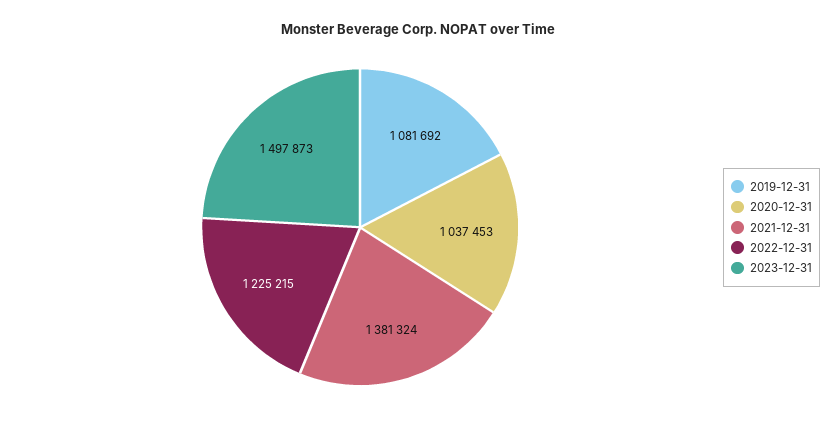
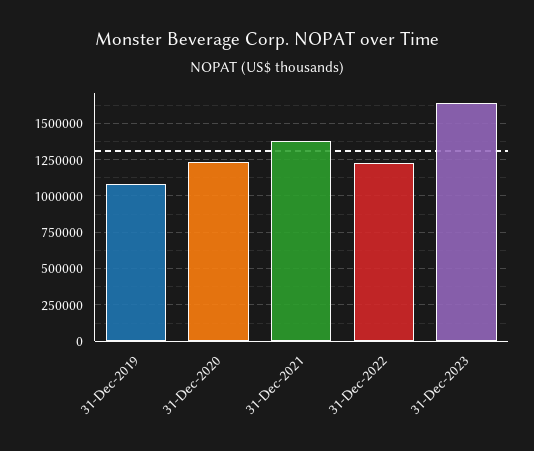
  {
    "2019-12-31": 1081692,
-   "2020-12-31": 1037453,
+   "2020-12-31": 1250000,
    "2021-12-31": 1381324,
    "2022-12-31": 1225215,
-   "2023-12-31": 1497873
+   "2023-12-31": 1650000
  }

